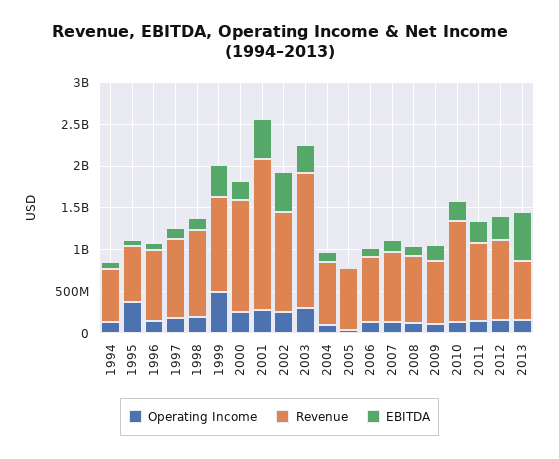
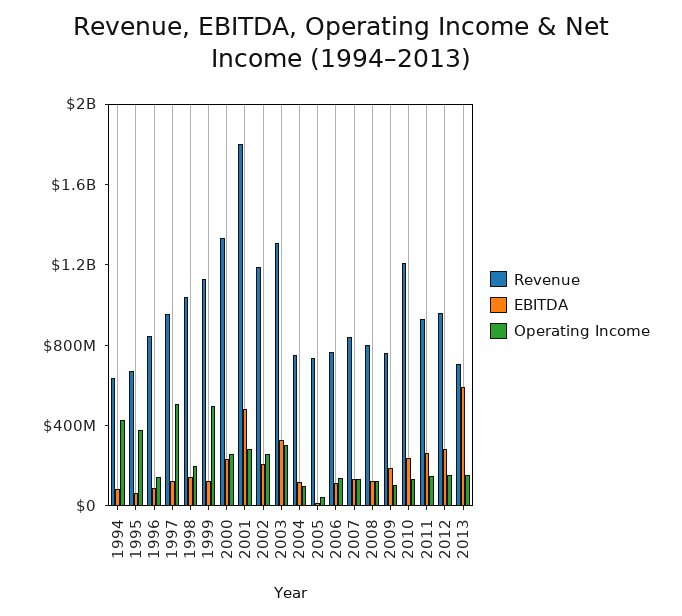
  {
    "Operating Income": {
-     "1994": 100000000,
+     "1994": 400000000,
      "1995": 400000000,
      "1996": 100000000,
-     "1997": 200000000,
+     "1997": 500000000,
      "1998": 200000000,
      "1999": 500000000,
      "2000": 300000000,
      "2001": 300000000,
      "2002": 300000000,
      "2003": 300000000,
      "2004": 100000000,
      "2005": 0,
      "2006": 100000000,
      "2007": 100000000,
      "2008": 100000000,
      "2009": 100000000,
      "2010": 100000000,
      "2011": 200000000,
      "2012": 200000000,
      "2013": 200000000
    },
    "Revenue": {
      "1994": 600000000,
      "1995": 700000000,
      "1996": 800000000,
      "1997": 1000000000,
      "1998": 1000000000,
      "1999": 1100000000,
      "2000": 1300000000,
      "2001": 1800000000,
      "2002": 1200000000,
-     "2003": 1600000000,
+     "2003": 1300000000,
      "2004": 800000000,
      "2005": 700000000,
      "2006": 800000000,
      "2007": 800000000,
      "2008": 800000000,
      "2009": 800000000,
      "2010": 1200000000,
      "2011": 900000000,
      "2012": 1000000000,
      "2013": 700000000
    },
    "EBITDA": {
      "1994": 100000000,
      "1995": 100000000,
      "1996": 100000000,
      "1997": 100000000,
      "1998": 100000000,
-     "1999": 400000000,
+     "1999": 100000000,
      "2000": 200000000,
      "2001": 500000000,
-     "2002": 500000000,
+     "2002": 200000000,
      "2003": 300000000,
      "2004": 100000000,
      "2005": 0,
      "2006": 100000000,
      "2007": 100000000,
      "2008": 100000000,
      "2009": 200000000,
      "2010": 200000000,
      "2011": 300000000,
      "2012": 300000000,
      "2013": 600000000
    }
  }

